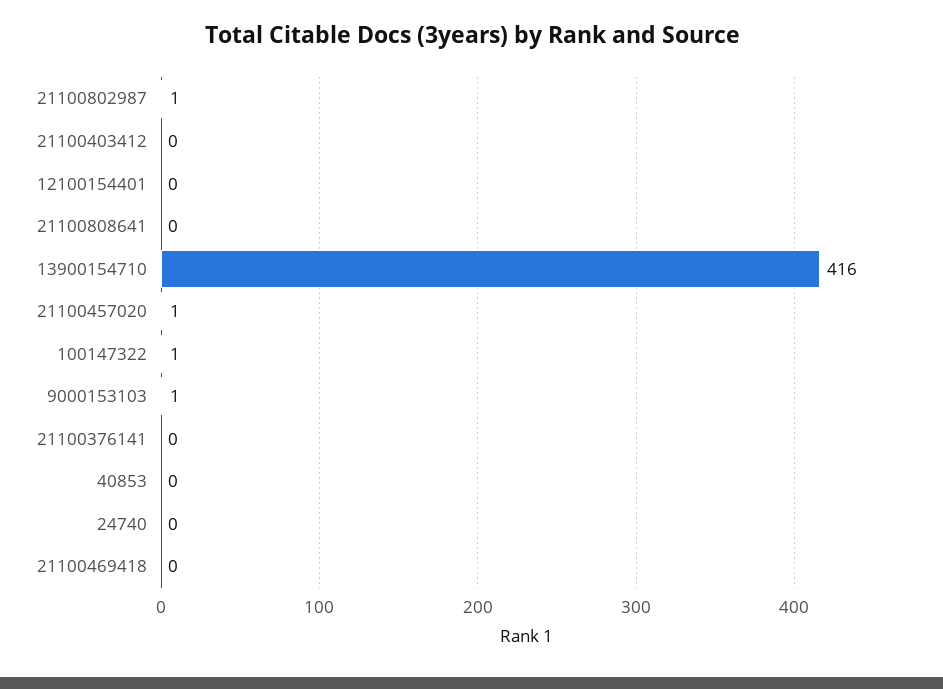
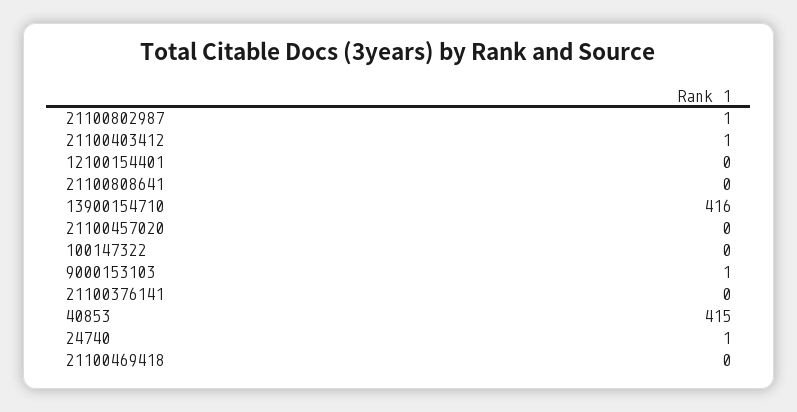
  {
    "21100802987": 1,
-   "21100403412": 0,
+   "21100403412": 1,
    "12100154401": 0,
    "21100808641": 0,
    "13900154710": 416,
-   "21100457020": 1,
+   "21100457020": 0,
-   "100147322": 1,
+   "100147322": 0,
    "9000153103": 1,
    "21100376141": 0,
-   "40853": 0,
+   "40853": 415,
-   "24740": 0,
+   "24740": 1,
    "21100469418": 0
  }

